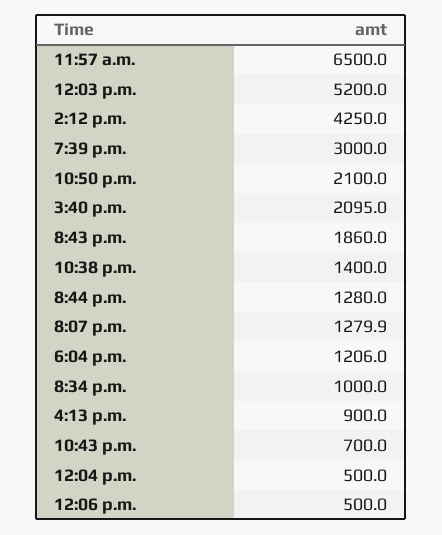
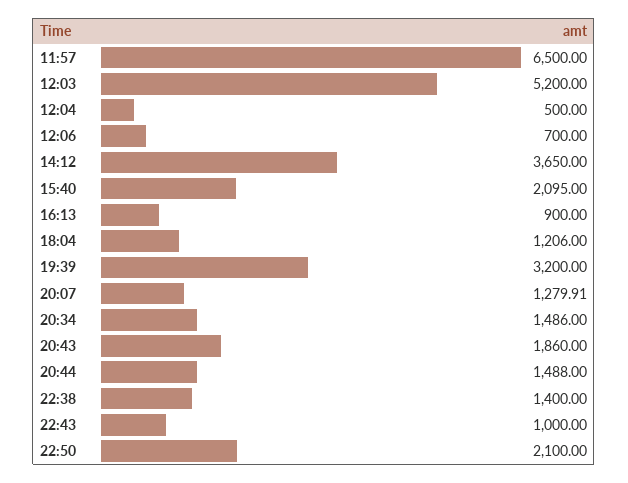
  {
    "11:57 a.m.": 6500,
    "12:03 p.m.": 5200,
-   "2:12 p.m.": 4250,
+   "2:12 p.m.": 3650,
-   "7:39 p.m.": 3000,
+   "7:39 p.m.": 3200,
    "10:50 p.m.": 2100,
    "3:40 p.m.": 2095,
    "8:43 p.m.": 1860,
    "10:38 p.m.": 1400,
-   "8:44 p.m.": 1280,
+   "8:44 p.m.": 1488,
    "8:07 p.m.": 1279.91,
    "6:04 p.m.": 1206,
-   "8:34 p.m.": 1000,
+   "8:34 p.m.": 1486,
    "4:13 p.m.": 900,
-   "10:43 p.m.": 700,
+   "10:43 p.m.": 1000,
    "12:04 p.m.": 500,
-   "12:06 p.m.": 500
+   "12:06 p.m.": 700
  }

